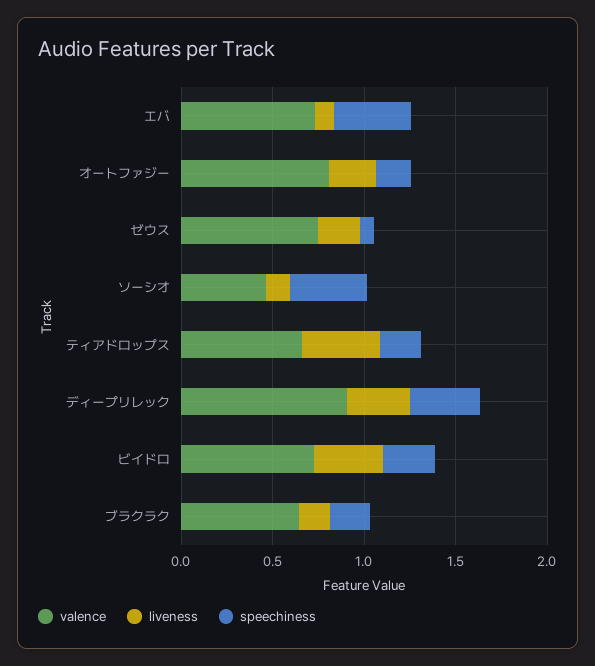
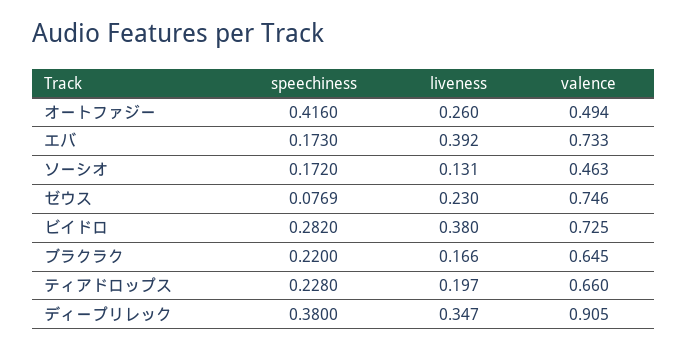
  {
    "valence": {
      "エバ": 0.733,
-     "オートファジー": 0.8,
+     "オートファジー": 0.494,
      "ゼウス": 0.746,
      "ソーシオ": 0.463,
      "ティアドロップス": 0.66,
      "ディープリレック": 0.905,
      "ビイドロ": 0.725,
      "ブラクラク": 0.645
    },
    "liveness": {
-     "エバ": 0.1,
+     "エバ": 0.392,
      "オートファジー": 0.26,
      "ゼウス": 0.23,
      "ソーシオ": 0.131,
-     "ティアドロップス": 0.4,
+     "ティアドロップス": 0.197,
      "ディープリレック": 0.347,
      "ビイドロ": 0.38,
      "ブラクラク": 0.166
    },
    "speechiness": {
-     "エバ": 0.4,
+     "エバ": 0.173,
-     "オートファジー": 0.2,
+     "オートファジー": 0.416,
      "ゼウス": 0.0769,
-     "ソーシオ": 0.4,
+     "ソーシオ": 0.172,
      "ティアドロップス": 0.228,
      "ディープリレック": 0.38,
      "ビイドロ": 0.282,
      "ブラクラク": 0.22
    }
  }

